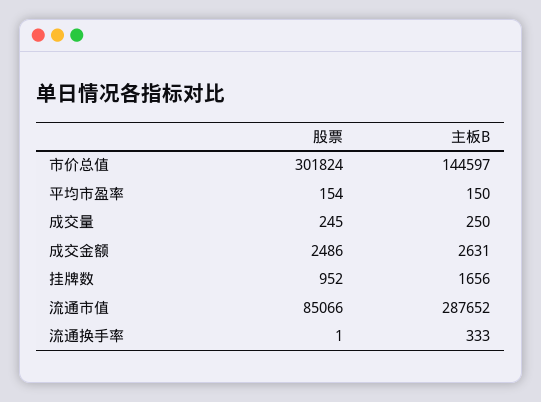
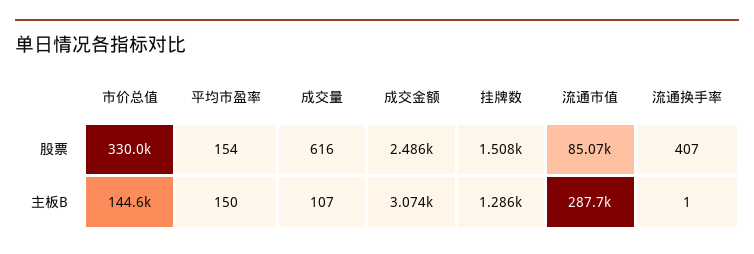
  {
    "股票": {
-     "市价总值": 301824,
+     "市价总值": 330000,
      "平均市盈率": 154,
-     "成交量": 245,
+     "成交量": 616,
      "成交金额": 2486,
-     "挂牌数": 952,
+     "挂牌数": 1508,
      "流通市值": 85066,
-     "流通换手率": 1
+     "流通换手率": 407
    },
    "主板B": {
      "市价总值": 144597,
      "平均市盈率": 150,
-     "成交量": 250,
+     "成交量": 107,
-     "成交金额": 2631,
+     "成交金额": 3074,
-     "挂牌数": 1656,
+     "挂牌数": 1286,
      "流通市值": 287652,
-     "流通换手率": 333
+     "流通换手率": 1
    }
  }

